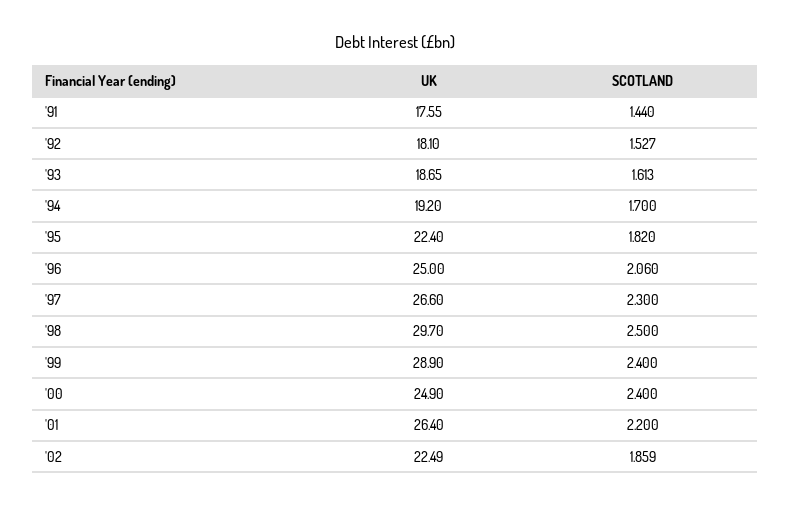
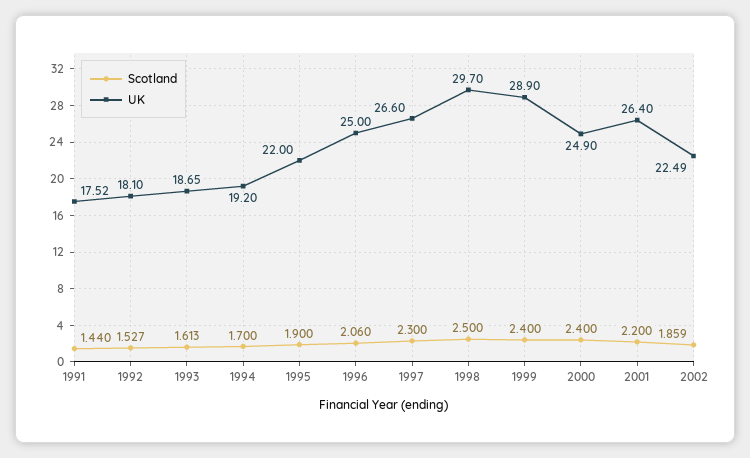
  {
    "UK": {
-     "'91": 17.55,
+     "'91": 17.52,
      "'92": 18.1,
      "'93": 18.65,
      "'94": 19.2,
-     "'95": 22.4,
+     "'95": 22,
      "'96": 25,
      "'97": 26.6,
      "'98": 29.7,
      "'99": 28.9,
      "'00": 24.9,
      "'01": 26.4,
      "'02": 22.49
    },
    "SCOTLAND": {
      "'91": 1.44,
      "'92": 1.527,
      "'93": 1.613,
      "'94": 1.7,
-     "'95": 1.82,
+     "'95": 1.9,
      "'96": 2.06,
      "'97": 2.3,
      "'98": 2.5,
      "'99": 2.4,
      "'00": 2.4,
      "'01": 2.2,
      "'02": 1.859
    }
  }

